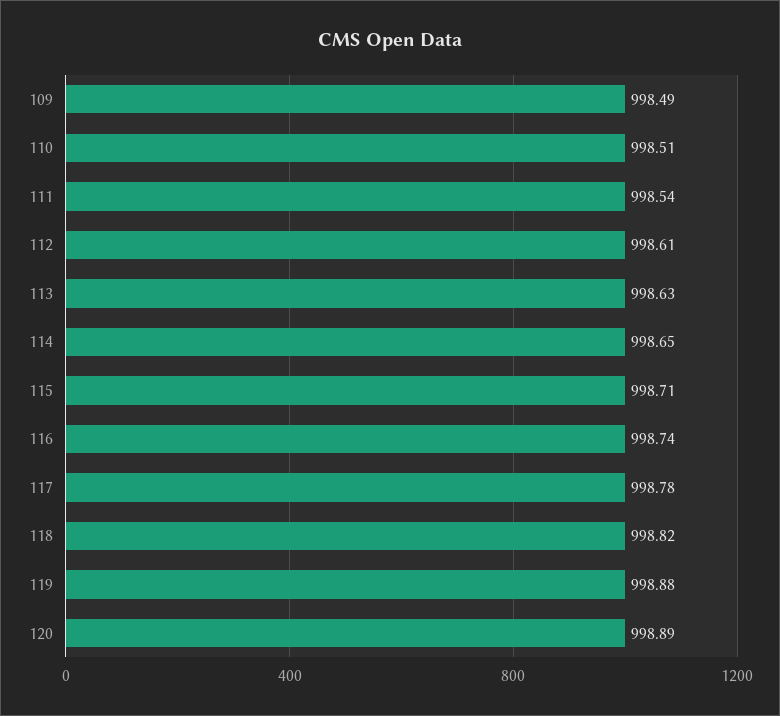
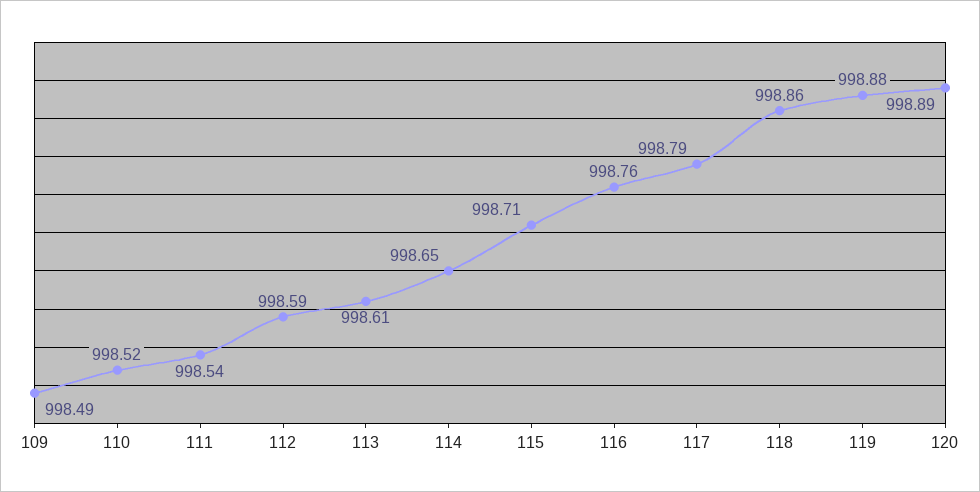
  {
    "109": 998.49,
-   "110": 998.51,
+   "110": 998.52,
    "111": 998.54,
-   "112": 998.61,
+   "112": 998.59,
-   "113": 998.63,
+   "113": 998.61,
    "114": 998.65,
    "115": 998.71,
-   "116": 998.74,
+   "116": 998.76,
-   "117": 998.78,
+   "117": 998.79,
-   "118": 998.82,
+   "118": 998.86,
    "119": 998.88,
    "120": 998.89
  }

